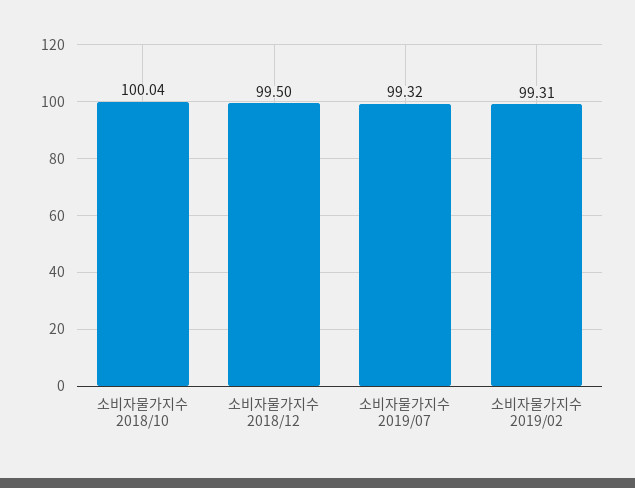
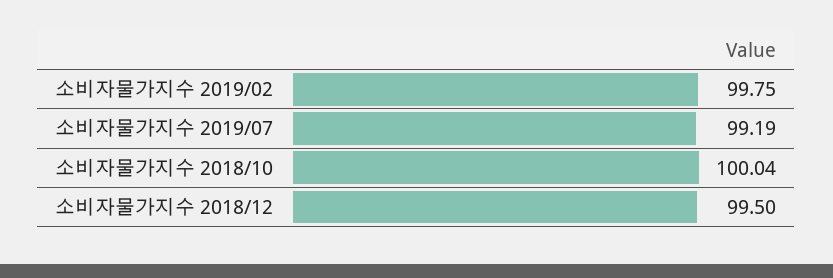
  {
    "소비자물가지수 2018/10": 100.04,
    "소비자물가지수 2018/12": 99.5,
-   "소비자물가지수 2019/07": 99.32,
+   "소비자물가지수 2019/07": 99.19,
-   "소비자물가지수 2019/02": 99.31
+   "소비자물가지수 2019/02": 99.75
  }

